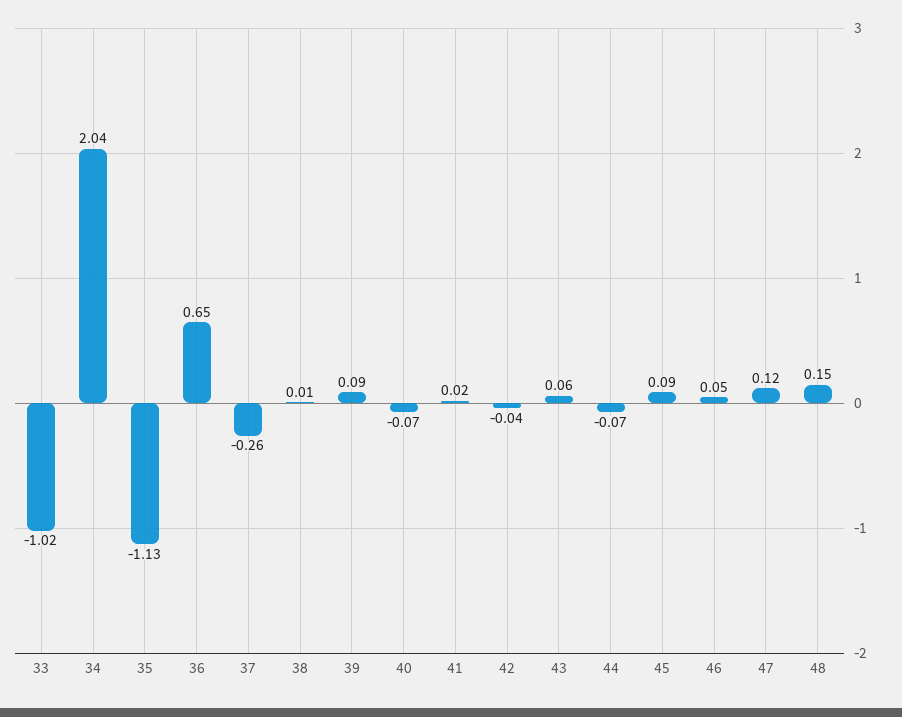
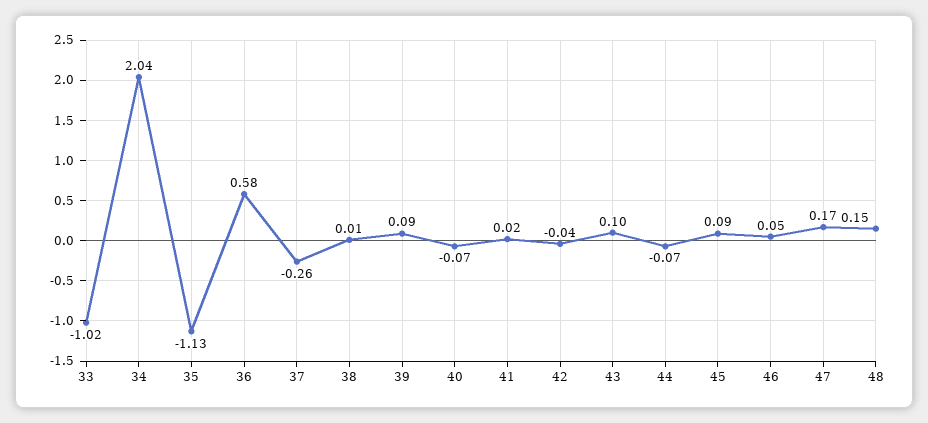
  {
    "33": -1.02,
    "34": 2.04,
    "35": -1.13,
-   "36": 0.65,
+   "36": 0.58,
    "37": -0.26,
    "38": 0.01,
    "39": 0.09,
    "40": -0.07,
    "41": 0.02,
    "42": -0.04,
-   "43": 0.06,
+   "43": 0.1,
    "44": -0.07,
    "45": 0.09,
    "46": 0.05,
-   "47": 0.12,
+   "47": 0.17,
    "48": 0.15
  }

